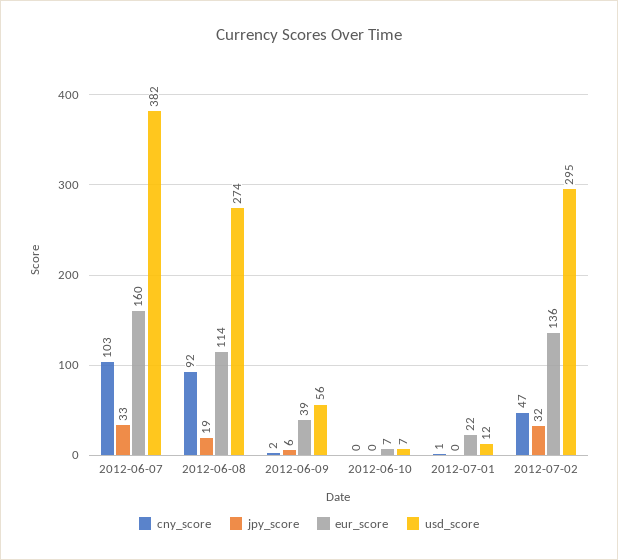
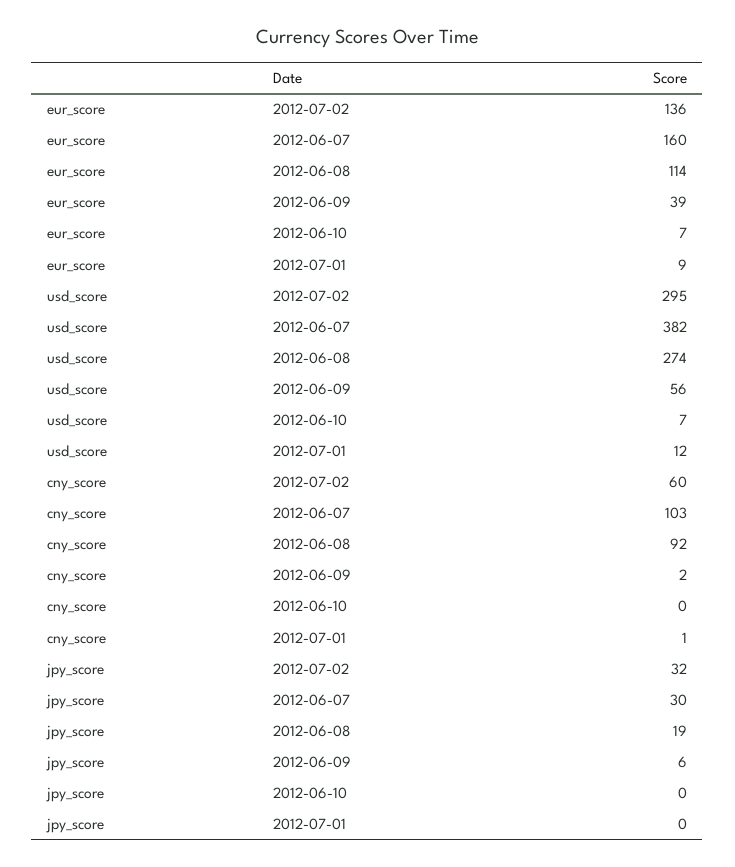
  {
    "cny_score": {
      "2012-06-07": 103,
      "2012-06-08": 92,
      "2012-06-09": 2,
      "2012-06-10": 0,
      "2012-07-01": 1,
-     "2012-07-02": 47
+     "2012-07-02": 60
    },
    "jpy_score": {
-     "2012-06-07": 33,
+     "2012-06-07": 30,
      "2012-06-08": 19,
      "2012-06-09": 6,
      "2012-06-10": 0,
      "2012-07-01": 0,
      "2012-07-02": 32
    },
    "eur_score": {
      "2012-06-07": 160,
      "2012-06-08": 114,
      "2012-06-09": 39,
      "2012-06-10": 7,
-     "2012-07-01": 22,
+     "2012-07-01": 9,
      "2012-07-02": 136
    },
    "usd_score": {
      "2012-06-07": 382,
      "2012-06-08": 274,
      "2012-06-09": 56,
      "2012-06-10": 7,
      "2012-07-01": 12,
      "2012-07-02": 295
    }
  }

